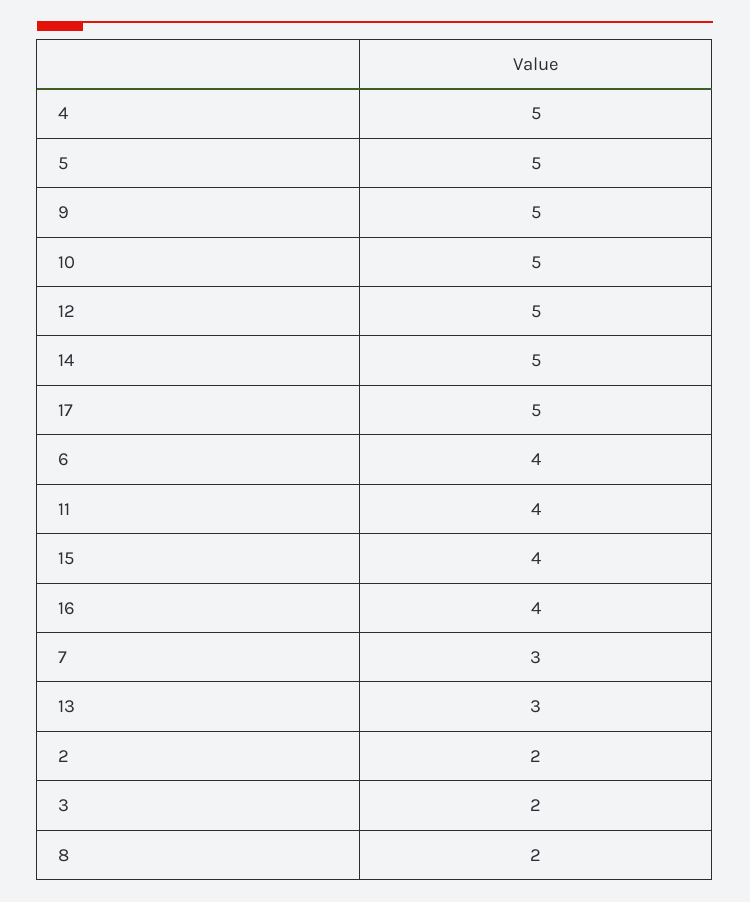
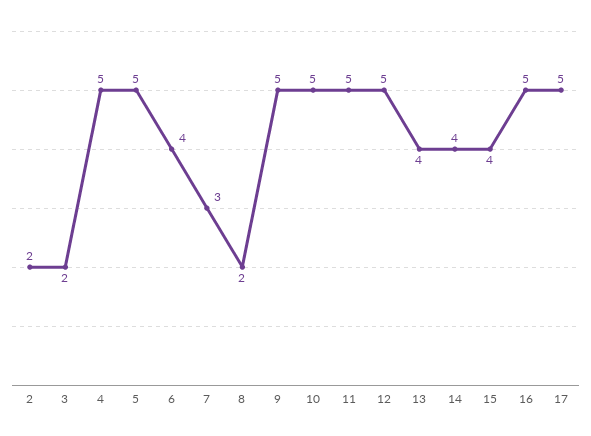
  {
    "4": 5,
    "5": 5,
    "9": 5,
    "10": 5,
    "12": 5,
-   "14": 5,
+   "14": 4,
    "17": 5,
    "6": 4,
-   "11": 4,
+   "11": 5,
    "15": 4,
-   "16": 4,
+   "16": 5,
    "7": 3,
-   "13": 3,
+   "13": 4,
    "2": 2,
    "3": 2,
    "8": 2
  }

